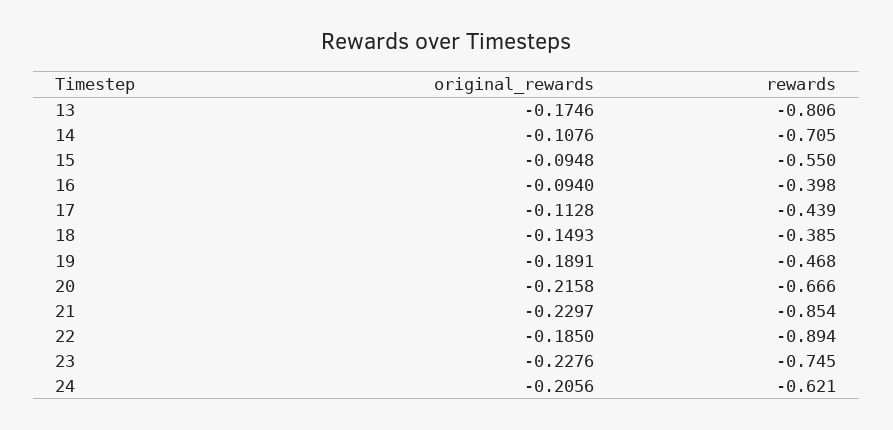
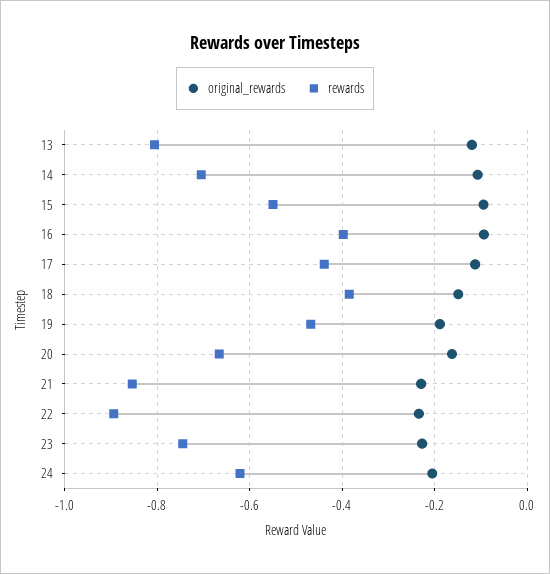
  {
    "original_rewards": {
-     "13": -0.1746,
+     "13": -0.12,
      "14": -0.1076,
      "15": -0.0948,
      "16": -0.094,
      "17": -0.1128,
      "18": -0.1493,
      "19": -0.1891,
-     "20": -0.2158,
+     "20": -0.16,
      "21": -0.2297,
-     "22": -0.185,
+     "22": -0.24,
      "23": -0.2276,
      "24": -0.2056
    },
    "rewards": {
      "13": -0.806,
      "14": -0.705,
      "15": -0.55,
      "16": -0.398,
      "17": -0.439,
      "18": -0.385,
      "19": -0.468,
      "20": -0.666,
      "21": -0.854,
      "22": -0.894,
      "23": -0.745,
      "24": -0.621
    }
  }

